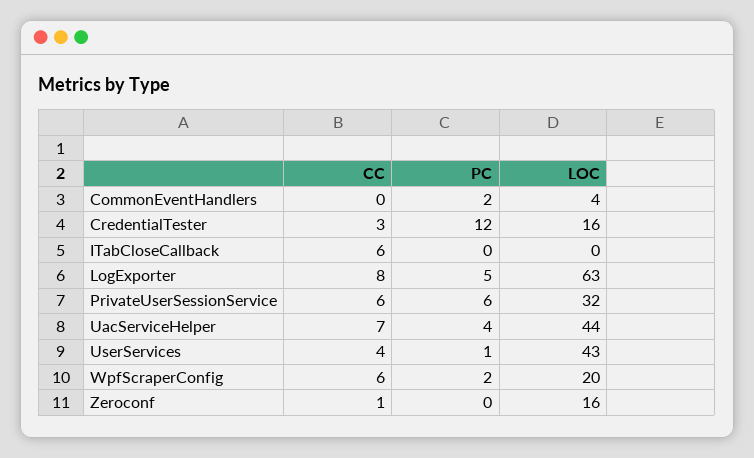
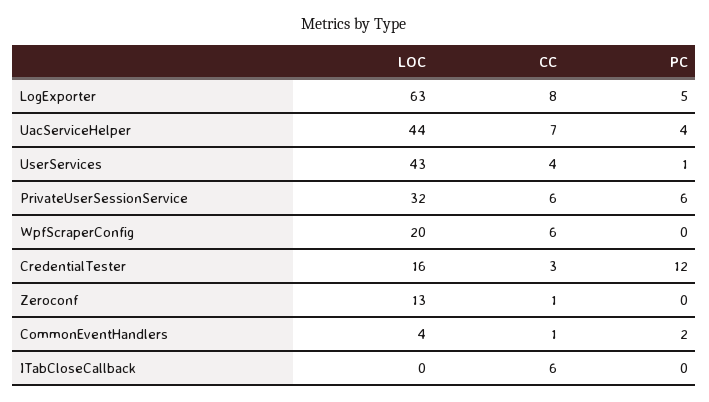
  {
    "CC": {
-     "CommonEventHandlers": 0,
+     "CommonEventHandlers": 1,
      "CredentialTester": 3,
      "ITabCloseCallback": 6,
      "LogExporter": 8,
      "PrivateUserSessionService": 6,
      "UacServiceHelper": 7,
      "UserServices": 4,
      "WpfScraperConfig": 6,
      "Zeroconf": 1
    },
    "PC": {
      "CommonEventHandlers": 2,
      "CredentialTester": 12,
      "ITabCloseCallback": 0,
      "LogExporter": 5,
      "PrivateUserSessionService": 6,
      "UacServiceHelper": 4,
      "UserServices": 1,
-     "WpfScraperConfig": 2,
+     "WpfScraperConfig": 0,
      "Zeroconf": 0
    },
    "LOC": {
      "CommonEventHandlers": 4,
      "CredentialTester": 16,
      "ITabCloseCallback": 0,
      "LogExporter": 63,
      "PrivateUserSessionService": 32,
      "UacServiceHelper": 44,
      "UserServices": 43,
      "WpfScraperConfig": 20,
-     "Zeroconf": 16
+     "Zeroconf": 13
    }
  }

